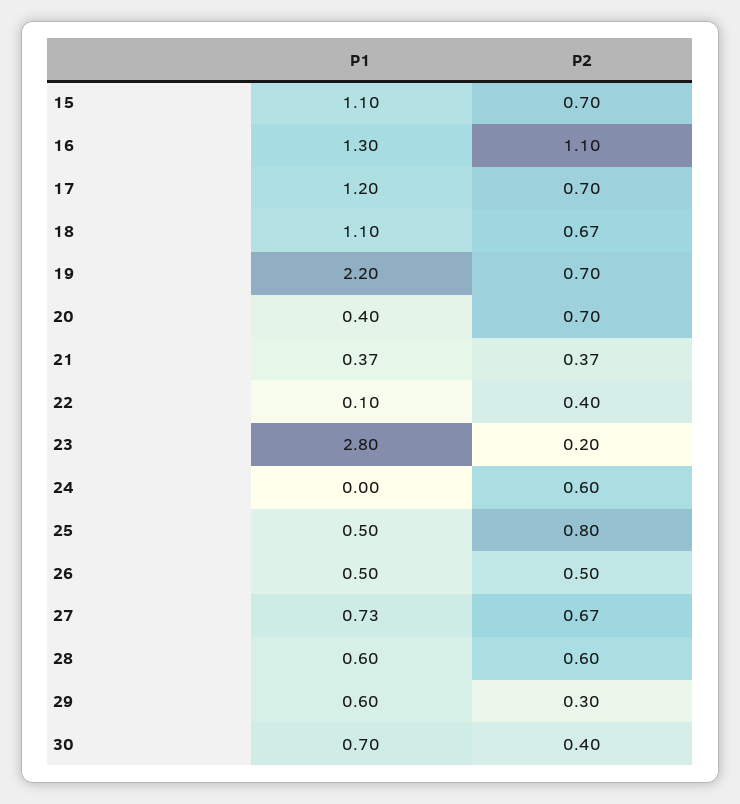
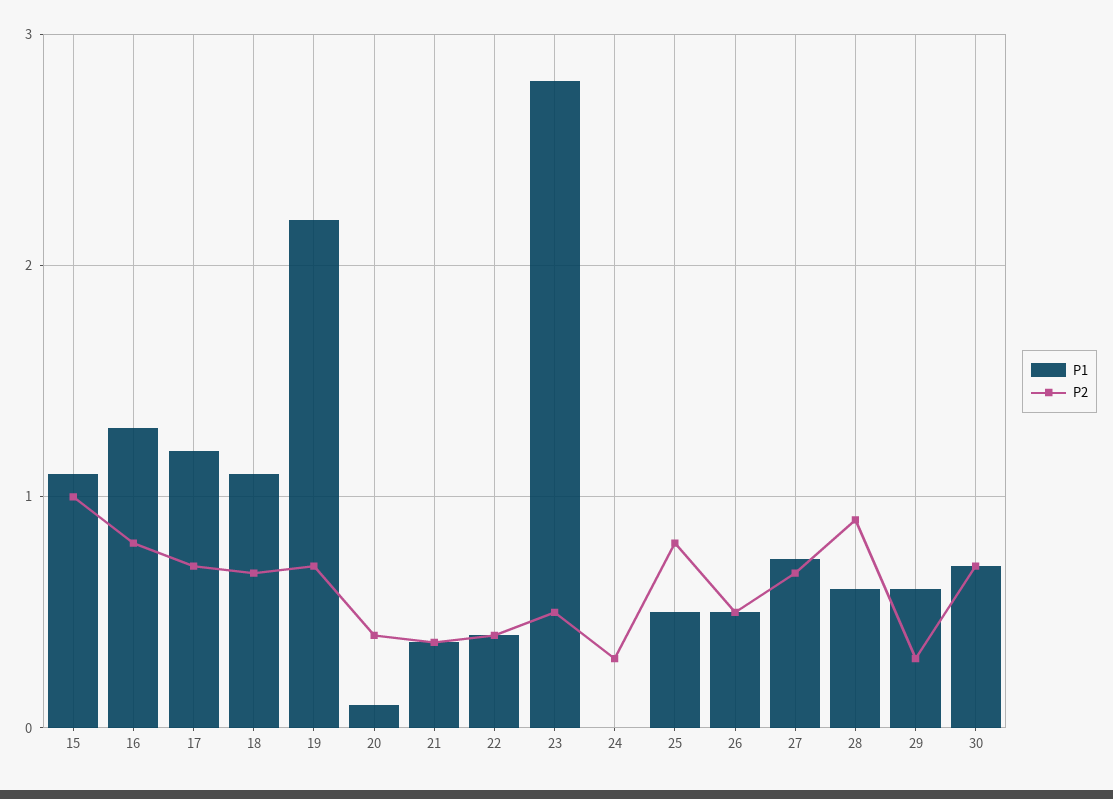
  {
    "P1": {
      "15": 1.1,
      "16": 1.3,
      "17": 1.2,
      "18": 1.1,
      "19": 2.2,
-     "20": 0.4,
+     "20": 0.1,
      "21": 0.37,
-     "22": 0.1,
+     "22": 0.4,
      "23": 2.8,
      "24": 0,
      "25": 0.5,
      "26": 0.5,
      "27": 0.73,
      "28": 0.6,
      "29": 0.6,
      "30": 0.7
    },
    "P2": {
-     "15": 0.7,
+     "15": 1,
-     "16": 1.1,
+     "16": 0.8,
      "17": 0.7,
      "18": 0.67,
      "19": 0.7,
-     "20": 0.7,
+     "20": 0.4,
      "21": 0.37,
      "22": 0.4,
-     "23": 0.2,
+     "23": 0.5,
-     "24": 0.6,
+     "24": 0.3,
      "25": 0.8,
      "26": 0.5,
      "27": 0.67,
-     "28": 0.6,
+     "28": 0.9,
      "29": 0.3,
-     "30": 0.4
+     "30": 0.7
    }
  }

